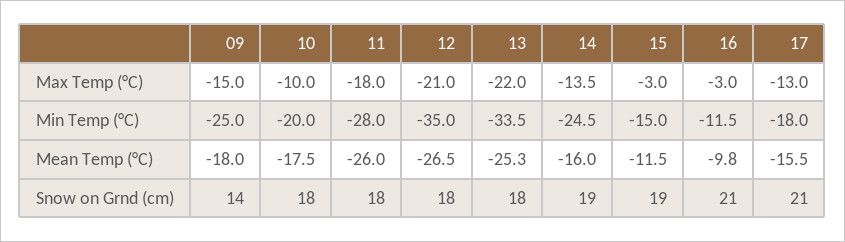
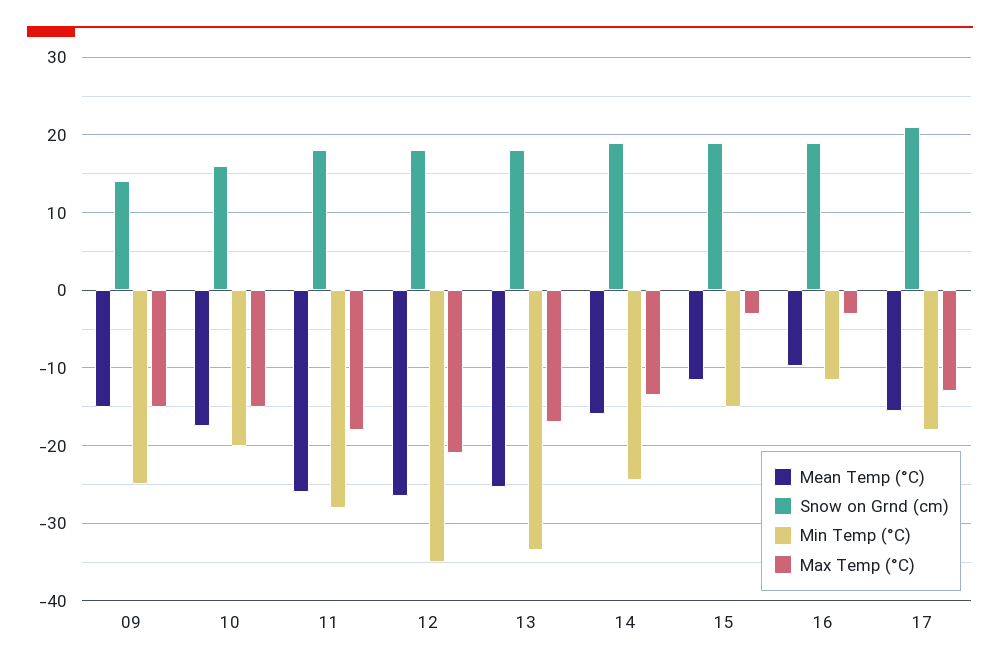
  {
    "Max Temp (°C)": {
      "09": -15,
-     "10": -10,
+     "10": -15,
      "11": -18,
      "12": -21,
-     "13": -22,
+     "13": -17,
      "14": -13.5,
      "15": -3,
      "16": -3,
      "17": -13
    },
    "Min Temp (°C)": {
      "09": -25,
      "10": -20,
      "11": -28,
      "12": -35,
      "13": -33.5,
      "14": -24.5,
      "15": -15,
      "16": -11.5,
      "17": -18
    },
    "Mean Temp (°C)": {
-     "09": -18,
+     "09": -15,
      "10": -17.5,
      "11": -26,
      "12": -26.5,
      "13": -25.3,
      "14": -16,
      "15": -11.5,
      "16": -9.8,
      "17": -15.5
    },
    "Snow on Grnd (cm)": {
      "09": 14,
-     "10": 18,
+     "10": 16,
      "11": 18,
      "12": 18,
      "13": 18,
      "14": 19,
      "15": 19,
-     "16": 21,
+     "16": 19,
      "17": 21
    }
  }

